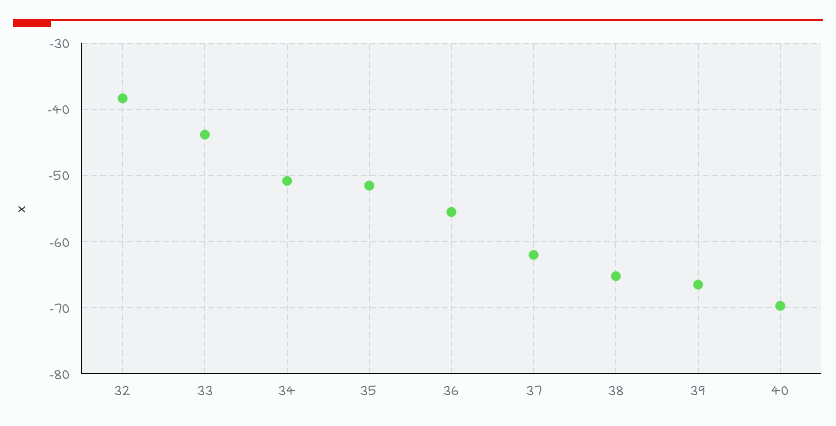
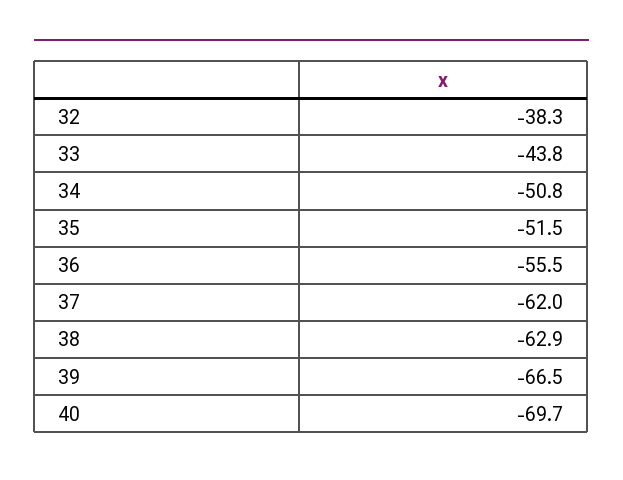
  {
    "32": -38.3,
    "33": -43.8,
    "34": -50.8,
    "35": -51.5,
    "36": -55.5,
    "37": -62,
-   "38": -65,
+   "38": -62.9,
    "39": -66.5,
    "40": -69.7
  }

